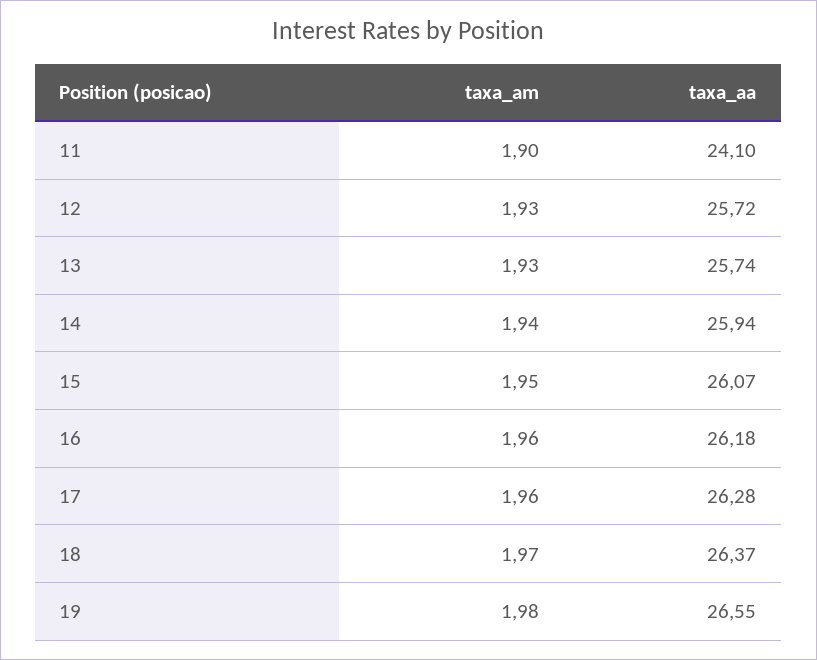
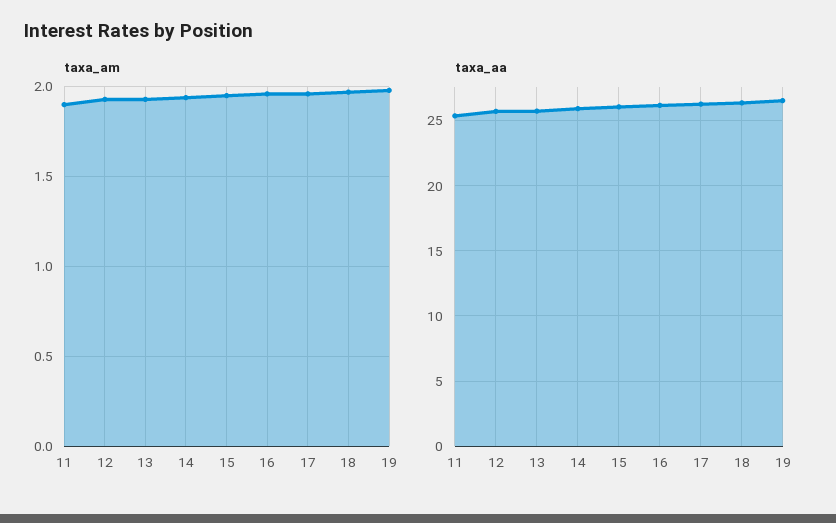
  {
    "taxa_am": {
      "11": 1.9,
      "12": 1.93,
      "13": 1.93,
      "14": 1.94,
      "15": 1.95,
      "16": 1.96,
      "17": 1.96,
      "18": 1.97,
      "19": 1.98
    },
    "taxa_aa": {
-     "11": 24.1,
+     "11": 25.5,
      "12": 25.72,
      "13": 25.74,
      "14": 25.94,
      "15": 26.07,
      "16": 26.18,
      "17": 26.28,
      "18": 26.37,
      "19": 26.55
    }
  }

